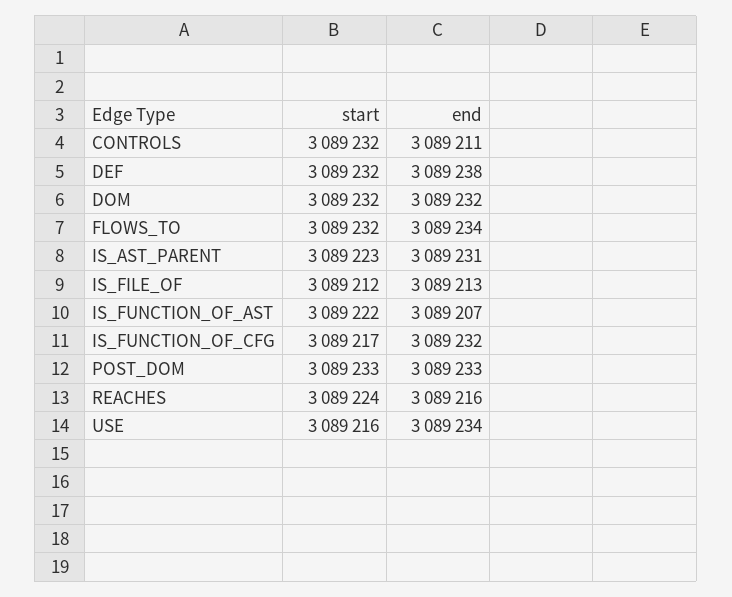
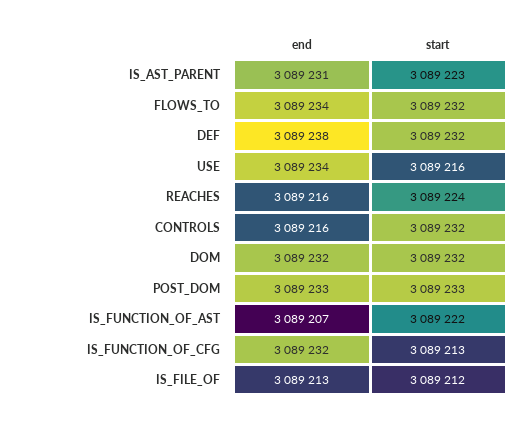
  {
    "start": {
      "CONTROLS": 3089232,
      "DEF": 3089232,
      "DOM": 3089232,
      "FLOWS_TO": 3089232,
      "IS_AST_PARENT": 3089223,
      "IS_FILE_OF": 3089212,
      "IS_FUNCTION_OF_AST": 3089222,
-     "IS_FUNCTION_OF_CFG": 3089217,
+     "IS_FUNCTION_OF_CFG": 3089213,
      "POST_DOM": 3089233,
      "REACHES": 3089224,
      "USE": 3089216
    },
    "end": {
-     "CONTROLS": 3089211,
+     "CONTROLS": 3089216,
      "DEF": 3089238,
      "DOM": 3089232,
      "FLOWS_TO": 3089234,
      "IS_AST_PARENT": 3089231,
      "IS_FILE_OF": 3089213,
      "IS_FUNCTION_OF_AST": 3089207,
      "IS_FUNCTION_OF_CFG": 3089232,
      "POST_DOM": 3089233,
      "REACHES": 3089216,
      "USE": 3089234
    }
  }

